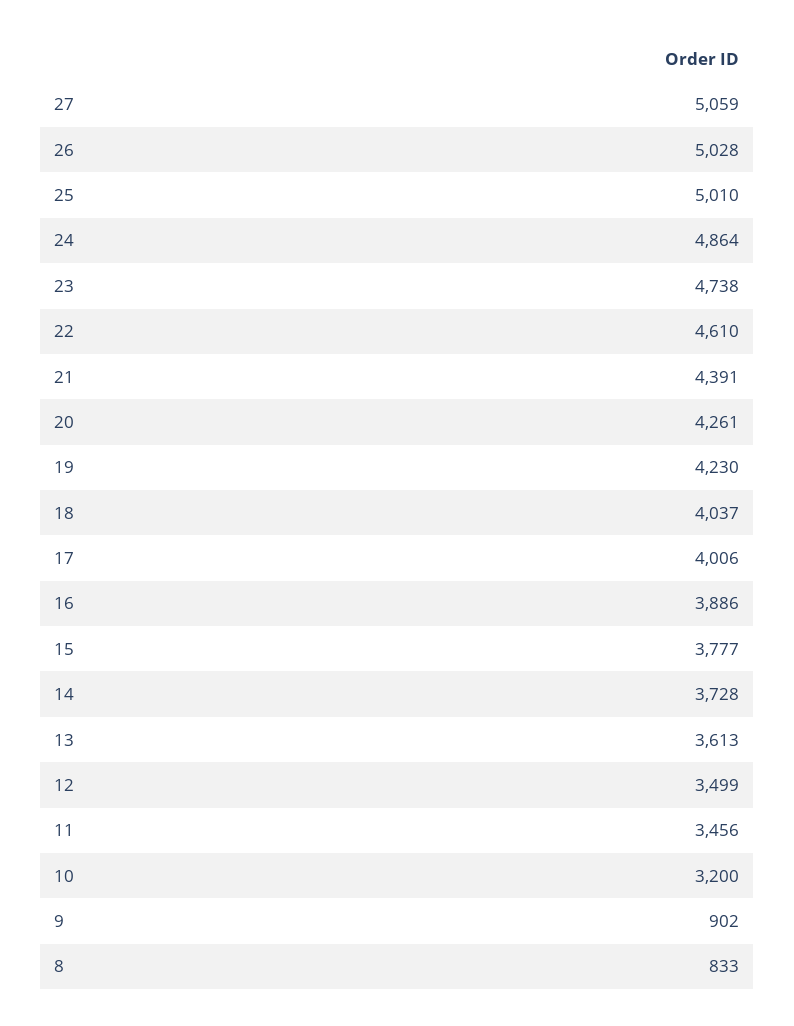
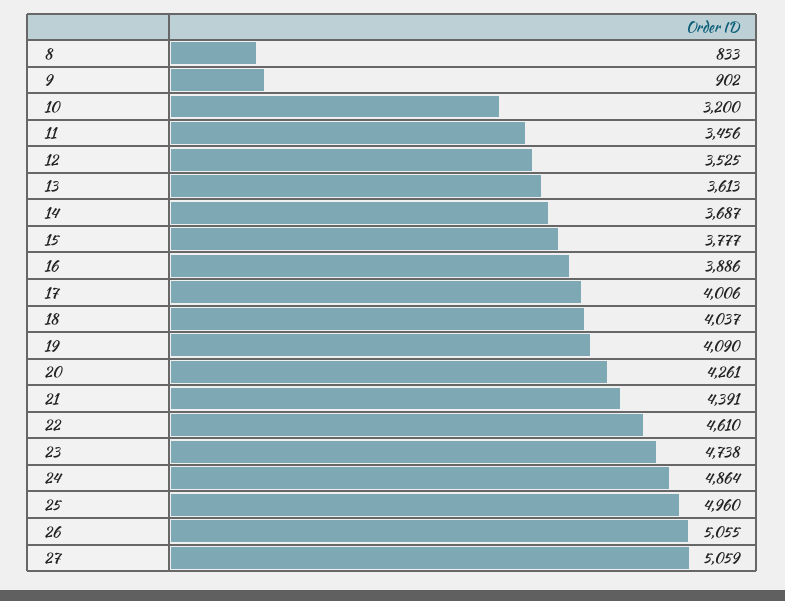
  {
    "27": 5059,
-   "26": 5028,
+   "26": 5055,
-   "25": 5010,
+   "25": 4960,
    "24": 4864,
    "23": 4738,
    "22": 4610,
    "21": 4391,
    "20": 4261,
-   "19": 4230,
+   "19": 4090,
    "18": 4037,
    "17": 4006,
    "16": 3886,
    "15": 3777,
-   "14": 3728,
+   "14": 3687,
    "13": 3613,
-   "12": 3499,
+   "12": 3525,
    "11": 3456,
    "10": 3200,
    "9": 902,
    "8": 833
  }

